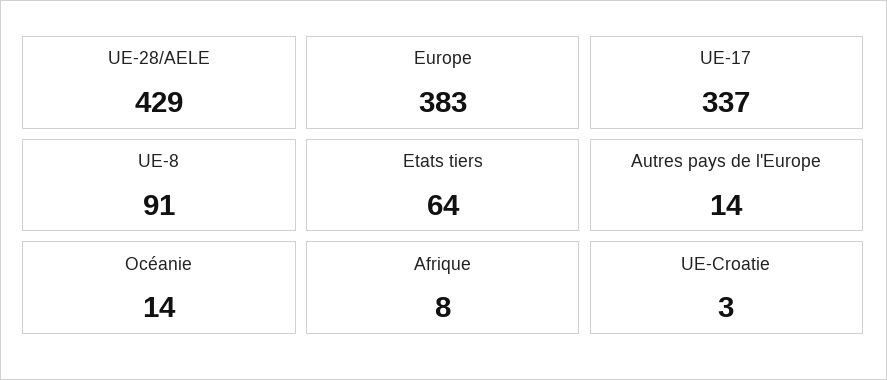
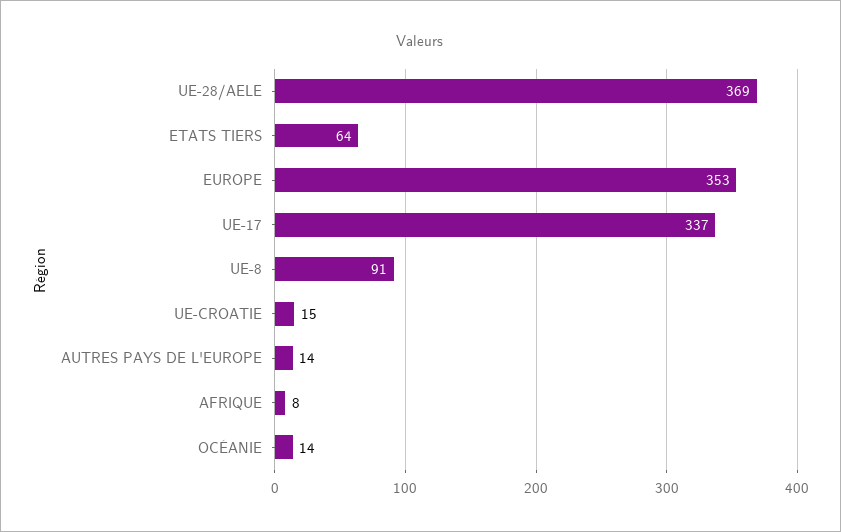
  {
-   "UE-28/AELE": 429,
+   "UE-28/AELE": 369,
-   "Europe": 383,
+   "Europe": 353,
    "UE-17": 337,
    "UE-8": 91,
    "Etats tiers": 64,
    "Autres pays de l'Europe": 14,
    "Océanie": 14,
    "Afrique": 8,
-   "UE-Croatie": 3
+   "UE-Croatie": 15
  }

